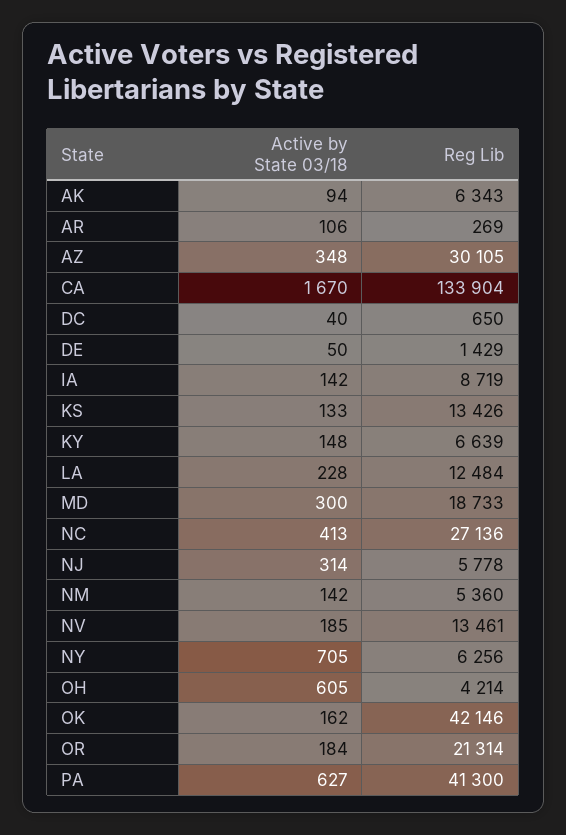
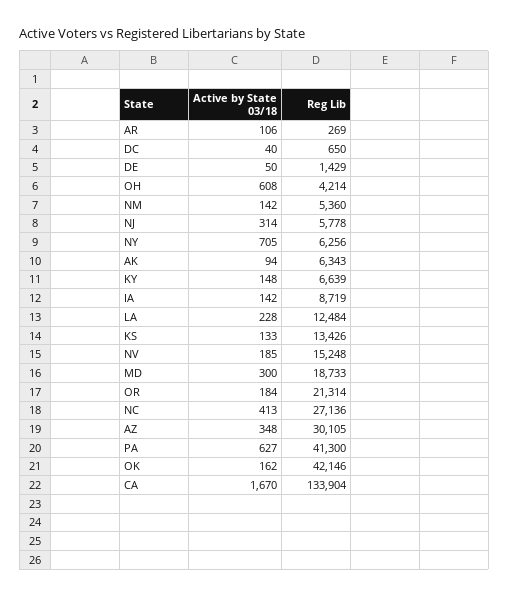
  {
    "Active by State 03/18": {
      "AK": 94,
      "AR": 106,
      "AZ": 348,
      "CA": 1670,
      "DC": 40,
      "DE": 50,
      "IA": 142,
      "KS": 133,
      "KY": 148,
      "LA": 228,
      "MD": 300,
      "NC": 413,
      "NJ": 314,
      "NM": 142,
      "NV": 185,
      "NY": 705,
-     "OH": 605,
+     "OH": 608,
      "OK": 162,
      "OR": 184,
      "PA": 627
    },
    "Reg Lib": {
      "AK": 6343,
      "AR": 269,
      "AZ": 30105,
      "CA": 133904,
      "DC": 650,
      "DE": 1429,
      "IA": 8719,
      "KS": 13426,
      "KY": 6639,
      "LA": 12484,
      "MD": 18733,
      "NC": 27136,
      "NJ": 5778,
      "NM": 5360,
-     "NV": 13461,
+     "NV": 15248,
      "NY": 6256,
      "OH": 4214,
      "OK": 42146,
      "OR": 21314,
      "PA": 41300
    }
  }

